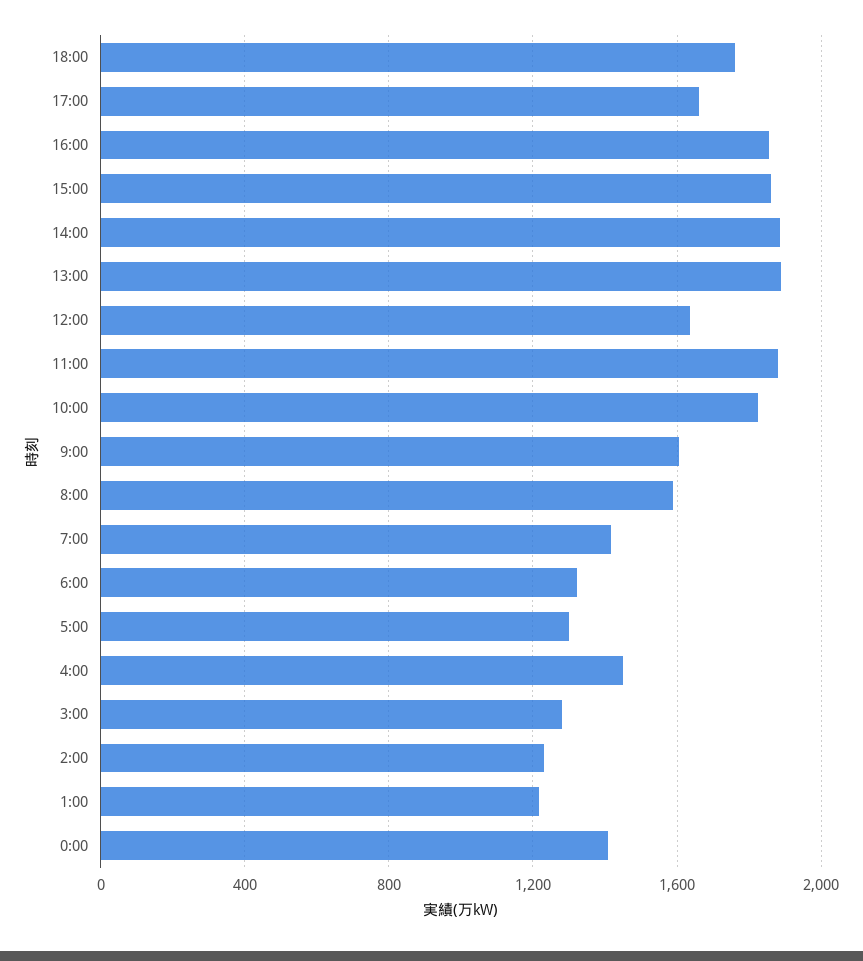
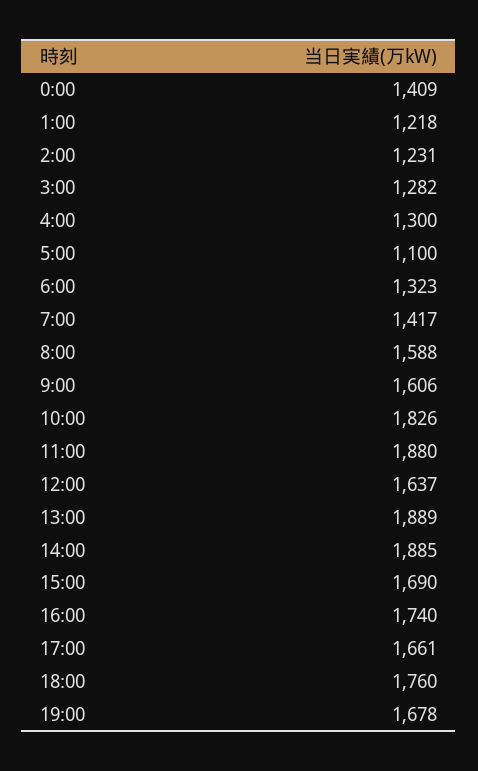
  {
    "18:00": 1760,
    "17:00": 1661,
-   "16:00": 1850,
+   "16:00": 1740,
-   "15:00": 1850,
+   "15:00": 1690,
    "14:00": 1885,
    "13:00": 1889,
    "12:00": 1637,
    "11:00": 1880,
    "10:00": 1826,
    "9:00": 1606,
    "8:00": 1588,
    "7:00": 1417,
    "6:00": 1323,
-   "5:00": 1300,
+   "5:00": 1100,
-   "4:00": 1450,
+   "4:00": 1300,
    "3:00": 1282,
    "2:00": 1231,
    "1:00": 1218,
-   "0:00": 1409
+   "0:00": 1409,
+   "19:00": 1678
  }

